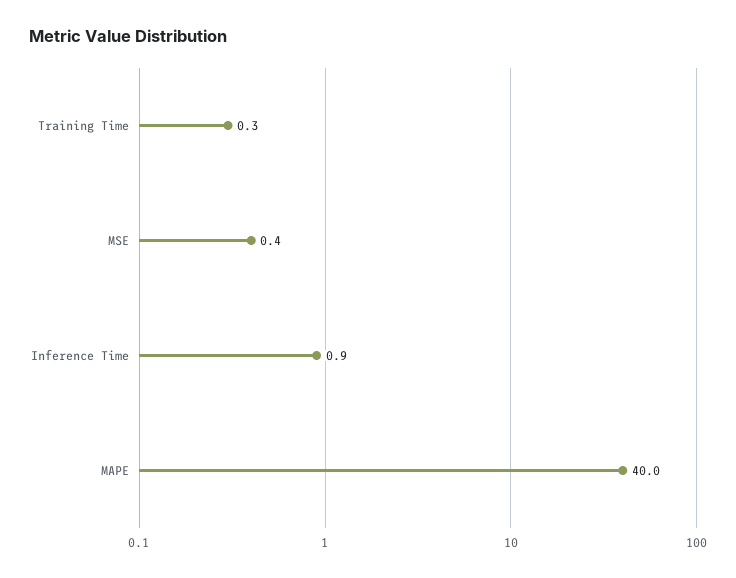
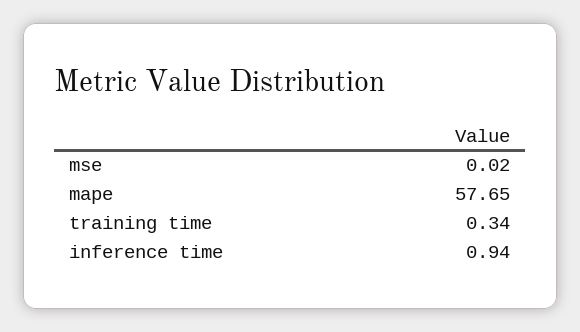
  {
    "Training Time": 0.34,
-   "MSE": 0.4,
+   "MSE": 0.02,
    "Inference Time": 0.94,
-   "MAPE": 40
+   "MAPE": 57.65
  }

